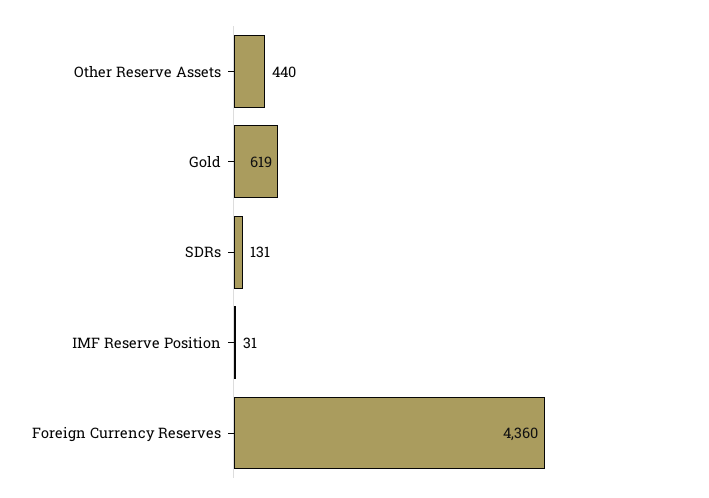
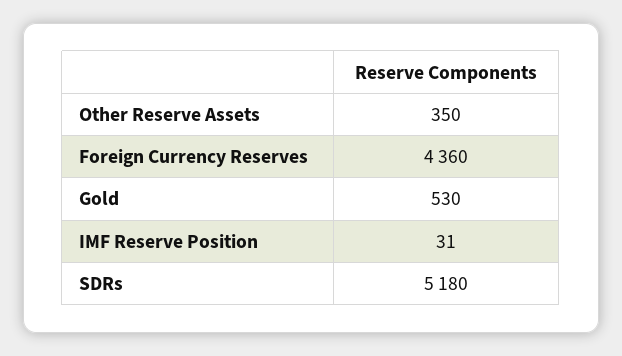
  {
-   "Other Reserve Assets": 440,
+   "Other Reserve Assets": 350,
-   "Gold": 619,
+   "Gold": 530,
-   "SDRs": 131,
+   "SDRs": 5180,
    "IMF Reserve Position": 31,
    "Foreign Currency Reserves": 4360
  }

